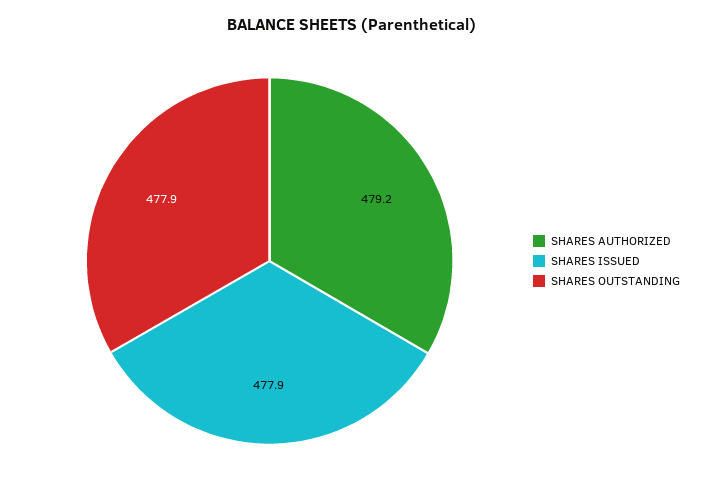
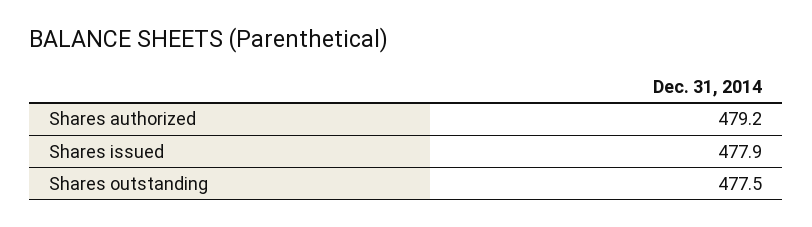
  {
    "SHARES AUTHORIZED": 479.2,
    "SHARES ISSUED": 477.9,
-   "SHARES OUTSTANDING": 477.9
+   "SHARES OUTSTANDING": 477.5
  }

